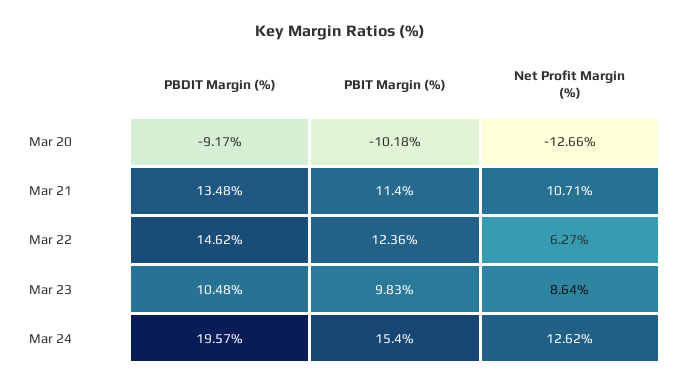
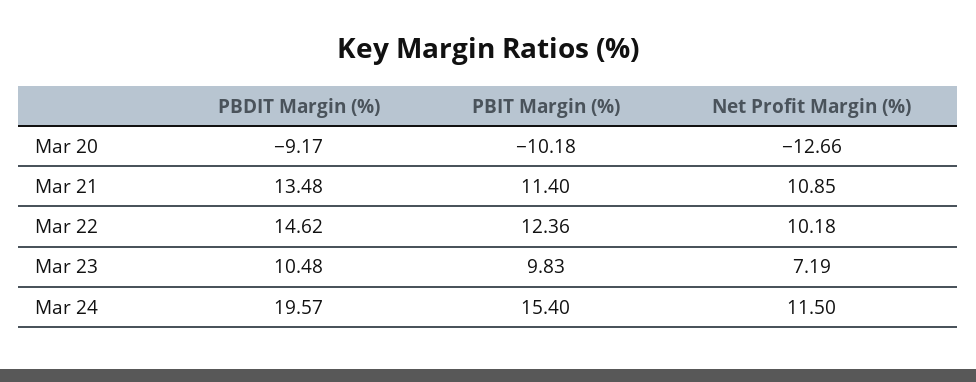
  {
    "PBDIT Margin (%)": {
      "Mar 20": -9.17,
      "Mar 21": 13.48,
      "Mar 22": 14.62,
      "Mar 23": 10.48,
      "Mar 24": 19.57
    },
    "PBIT Margin (%)": {
      "Mar 20": -10.18,
      "Mar 21": 11.4,
      "Mar 22": 12.36,
      "Mar 23": 9.83,
      "Mar 24": 15.4
    },
    "Net Profit Margin (%)": {
      "Mar 20": -12.66,
-     "Mar 21": 10.71,
+     "Mar 21": 10.85,
-     "Mar 22": 6.27,
+     "Mar 22": 10.18,
-     "Mar 23": 8.64,
+     "Mar 23": 7.19,
-     "Mar 24": 12.62
+     "Mar 24": 11.5
    }
  }

